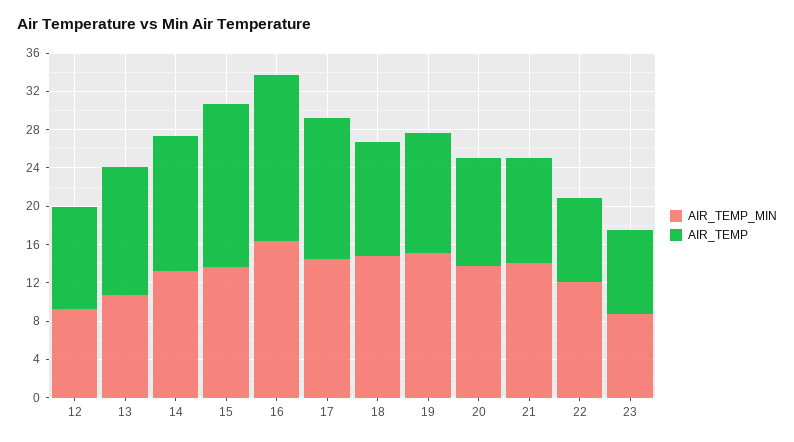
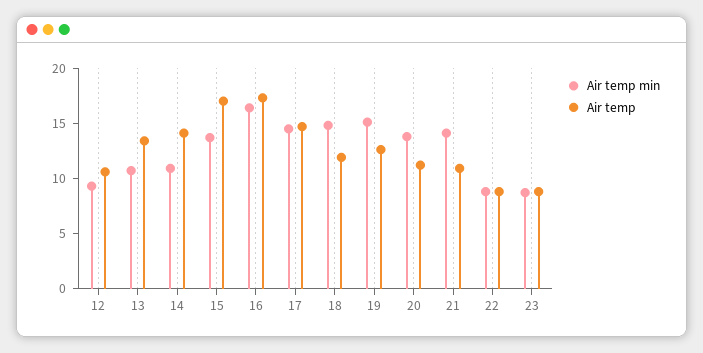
  {
    "AIR_TEMP_MIN": {
      "12": 9,
      "13": 11,
-     "14": 13,
+     "14": 11,
      "15": 14,
      "16": 16,
      "17": 15,
      "18": 15,
      "19": 15,
      "20": 14,
      "21": 14,
-     "22": 12,
+     "22": 9,
      "23": 9
    },
    "AIR_TEMP": {
      "12": 11,
      "13": 13,
      "14": 14,
      "15": 17,
      "16": 17,
      "17": 15,
      "18": 12,
      "19": 13,
      "20": 11,
      "21": 11,
      "22": 9,
      "23": 9
    }
  }

